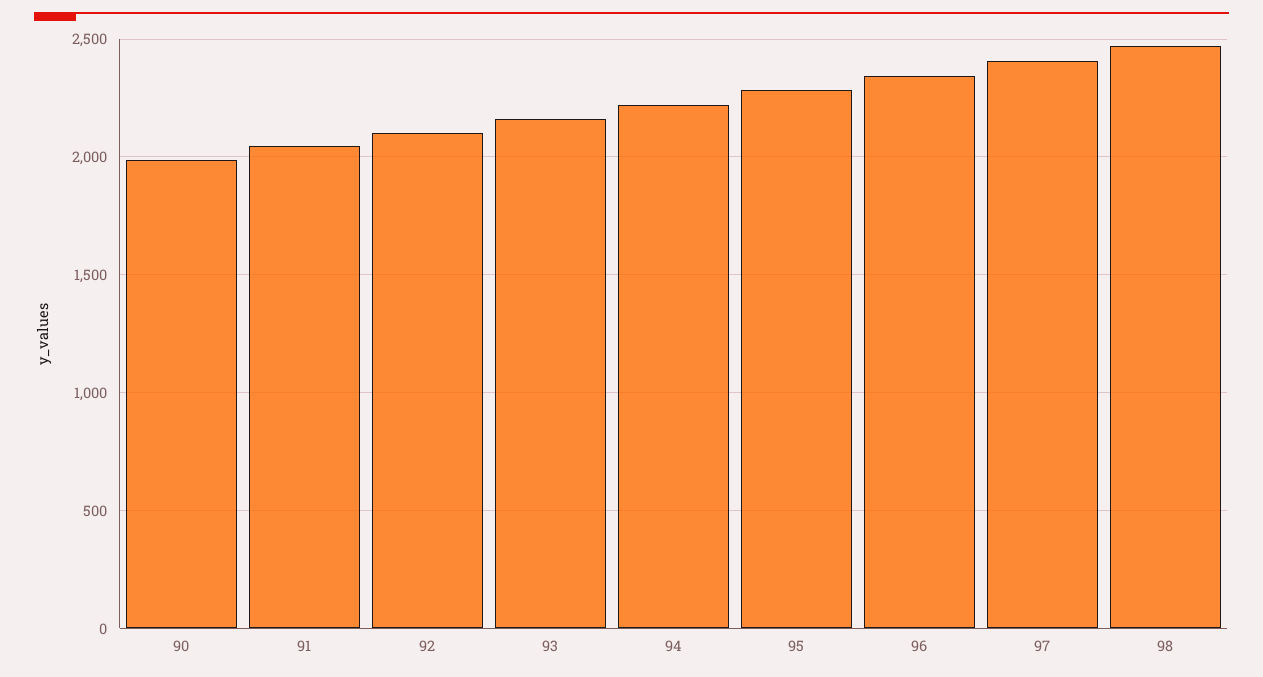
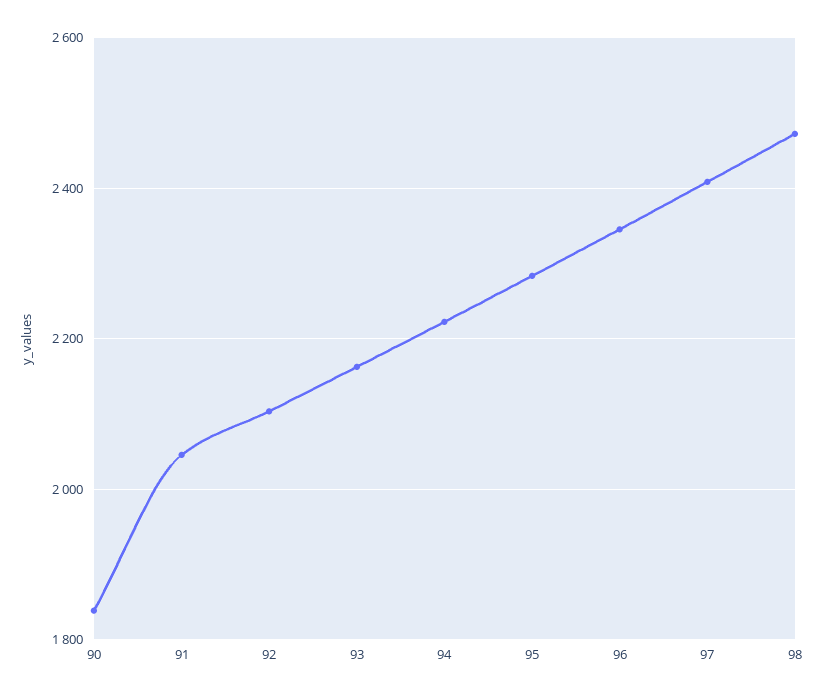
  {
-   "90": 2000,
+   "90": 1840,
    "91": 2040,
    "92": 2100,
    "93": 2160,
    "94": 2220,
    "95": 2280,
    "96": 2340,
    "97": 2400,
    "98": 2480
  }

